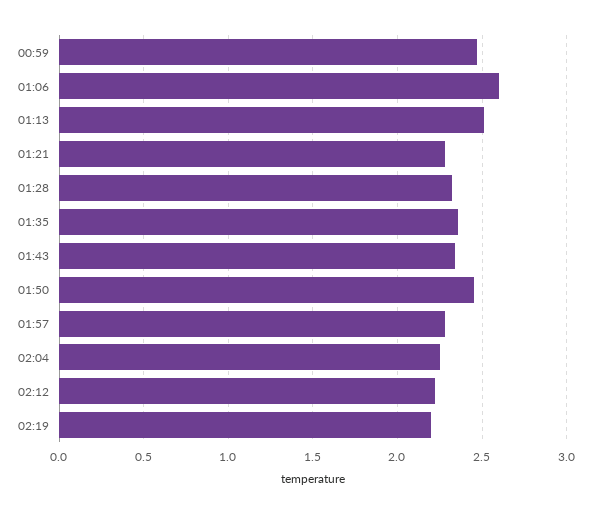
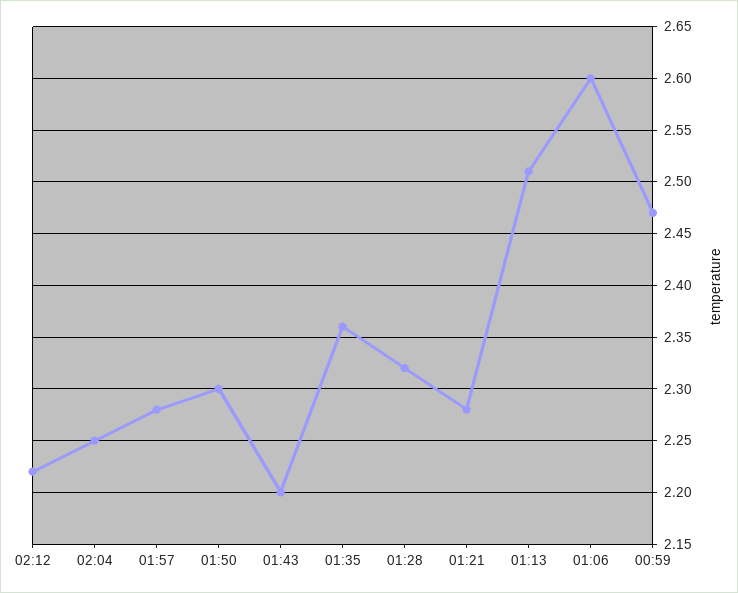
  {
    "00:59": 2.47,
    "01:06": 2.6,
    "01:13": 2.51,
    "01:21": 2.28,
    "01:28": 2.32,
    "01:35": 2.36,
-   "01:43": 2.35,
+   "01:43": 2.2,
-   "01:50": 2.45,
+   "01:50": 2.3,
    "01:57": 2.28,
    "02:04": 2.25,
-   "02:12": 2.22,
+   "02:12": 2.22
-   "02:19": 2.2
  }

